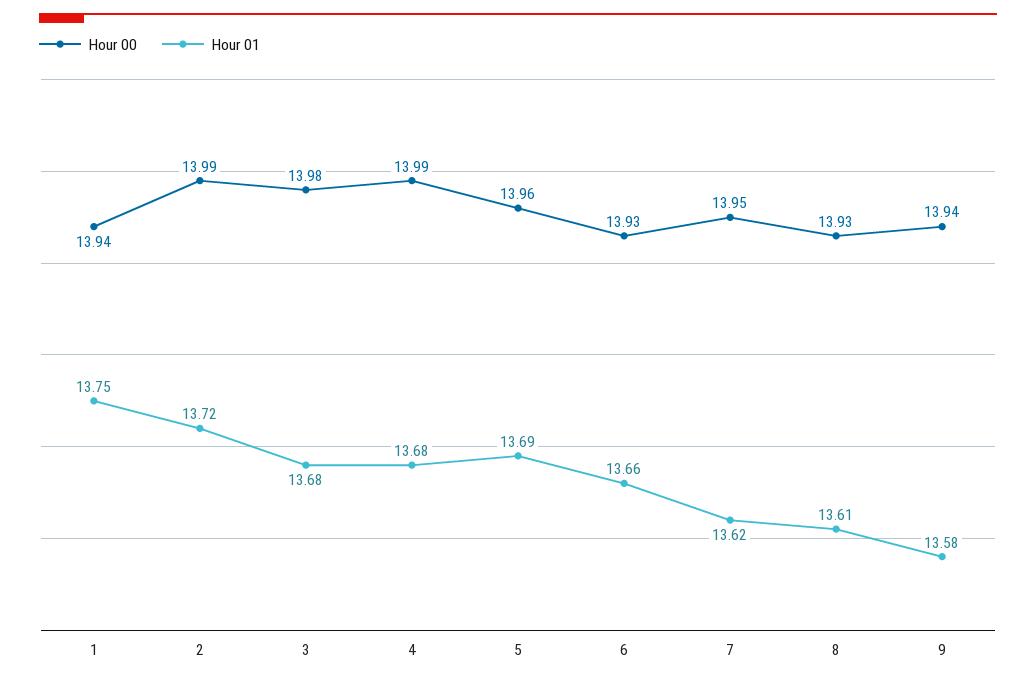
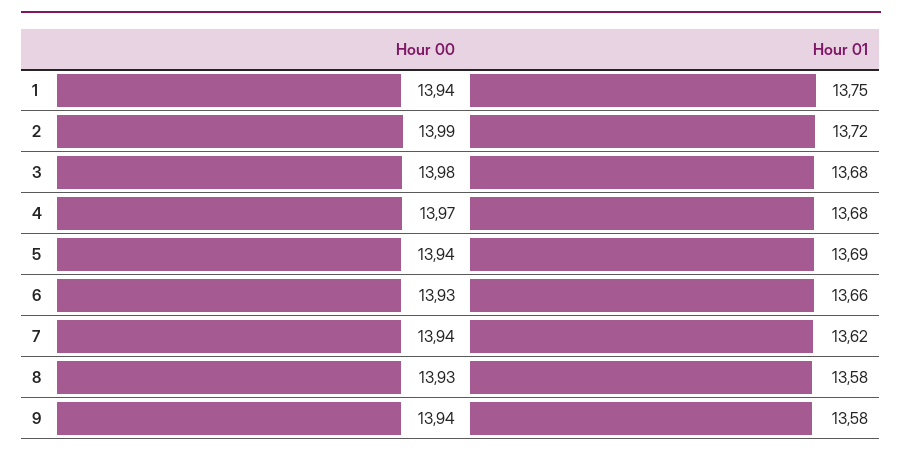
  {
    "Hour 00": {
      "1": 13.94,
      "2": 13.99,
      "3": 13.98,
-     "4": 13.99,
+     "4": 13.97,
-     "5": 13.96,
+     "5": 13.94,
      "6": 13.93,
-     "7": 13.95,
+     "7": 13.94,
      "8": 13.93,
      "9": 13.94
    },
    "Hour 01": {
      "1": 13.75,
      "2": 13.72,
      "3": 13.68,
      "4": 13.68,
      "5": 13.69,
      "6": 13.66,
      "7": 13.62,
-     "8": 13.61,
+     "8": 13.58,
      "9": 13.58
    }
  }

